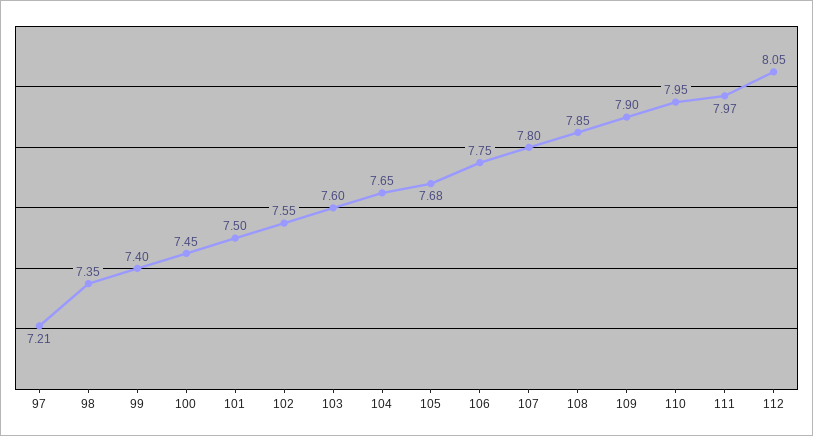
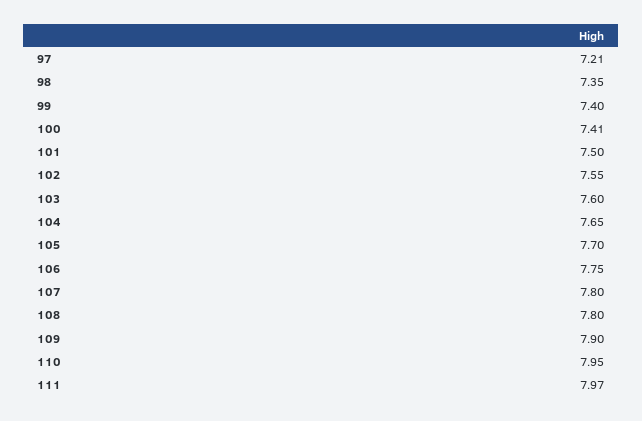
  {
    "97": 7.21,
    "98": 7.35,
    "99": 7.4,
-   "100": 7.45,
+   "100": 7.41,
    "101": 7.5,
    "102": 7.55,
    "103": 7.6,
    "104": 7.65,
-   "105": 7.68,
+   "105": 7.7,
    "106": 7.75,
    "107": 7.8,
-   "108": 7.85,
+   "108": 7.8,
    "109": 7.9,
    "110": 7.95,
-   "111": 7.97,
+   "111": 7.97
-   "112": 8.05
  }

